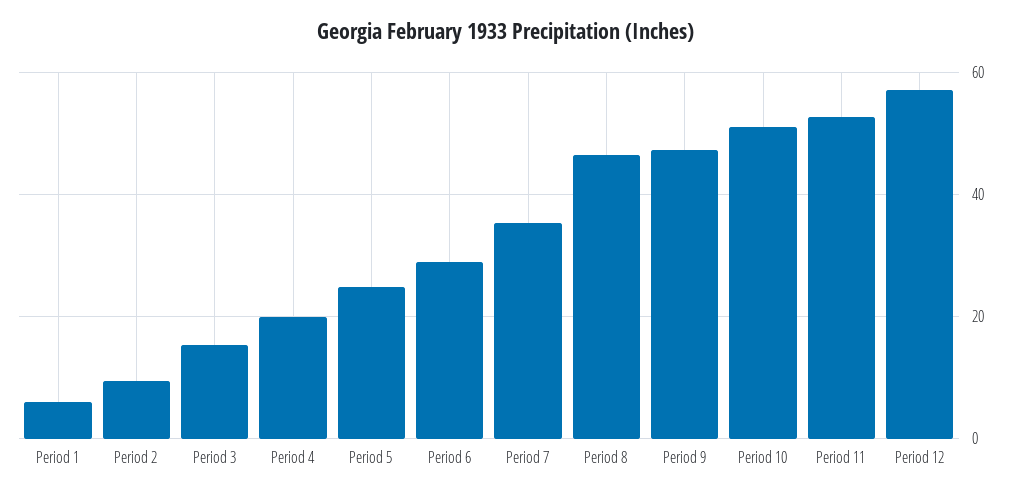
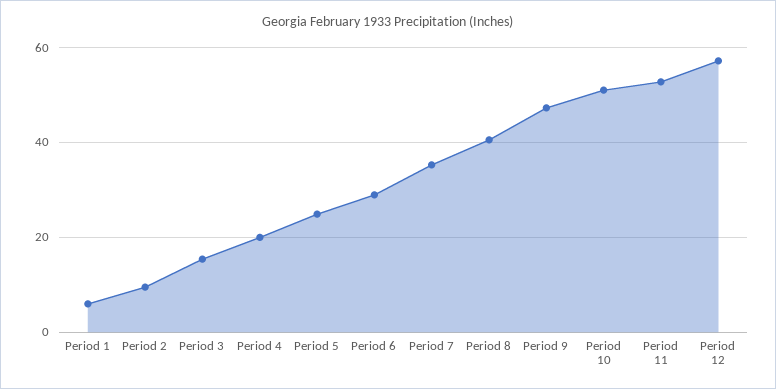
  {
    "Period 1": 6,
    "Period 2": 10,
    "Period 3": 16,
    "Period 4": 20,
    "Period 5": 24,
    "Period 6": 28,
    "Period 7": 36,
-   "Period 8": 46,
+   "Period 8": 40,
    "Period 9": 48,
    "Period 10": 52,
    "Period 11": 52,
    "Period 12": 58
  }

